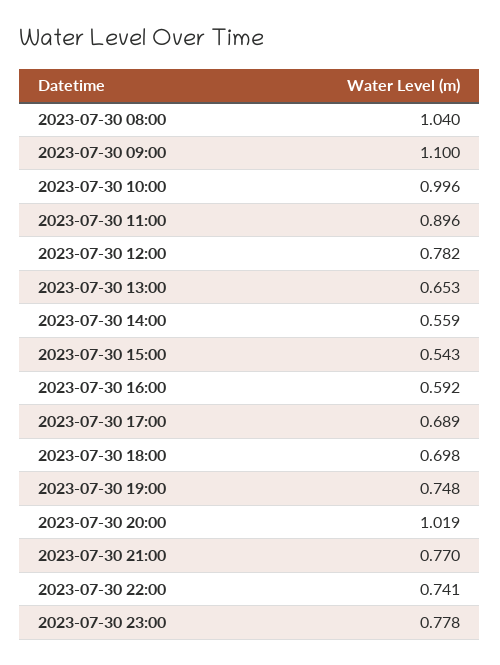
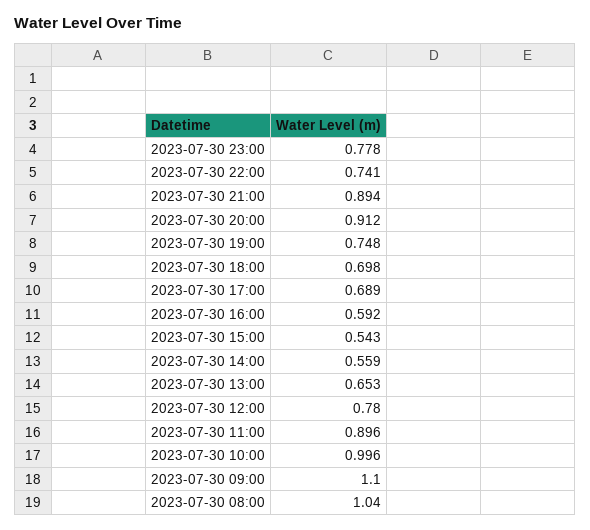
  {
    "2023-07-30 08:00": 1.04,
    "2023-07-30 09:00": 1.1,
    "2023-07-30 10:00": 0.996,
    "2023-07-30 11:00": 0.896,
-   "2023-07-30 12:00": 0.782,
+   "2023-07-30 12:00": 0.78,
    "2023-07-30 13:00": 0.653,
    "2023-07-30 14:00": 0.559,
    "2023-07-30 15:00": 0.543,
    "2023-07-30 16:00": 0.592,
    "2023-07-30 17:00": 0.689,
    "2023-07-30 18:00": 0.698,
    "2023-07-30 19:00": 0.748,
-   "2023-07-30 20:00": 1.019,
+   "2023-07-30 20:00": 0.912,
-   "2023-07-30 21:00": 0.77,
+   "2023-07-30 21:00": 0.894,
    "2023-07-30 22:00": 0.741,
    "2023-07-30 23:00": 0.778
  }

